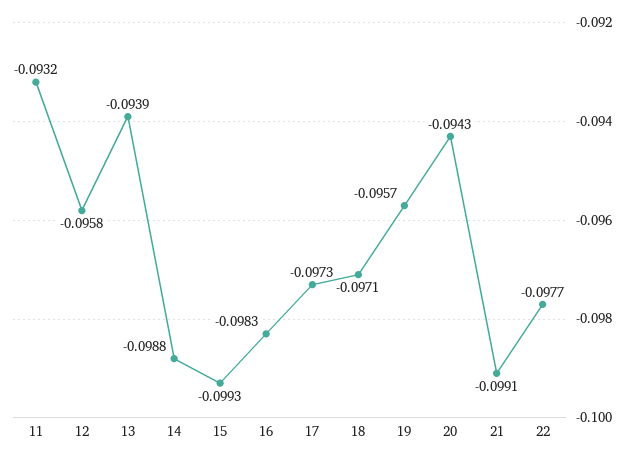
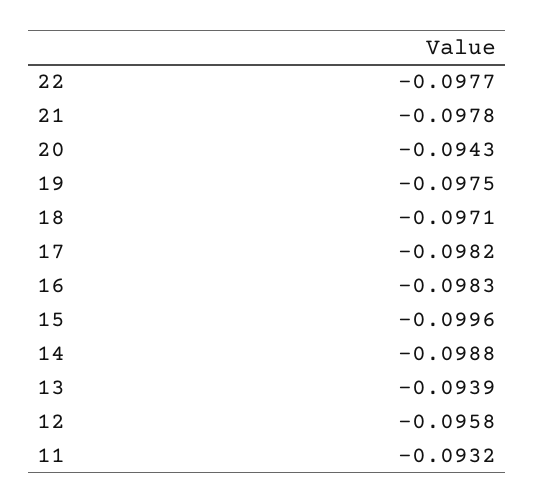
  {
    "11": -0.0932,
    "12": -0.0958,
    "13": -0.0939,
    "14": -0.0988,
-   "15": -0.0993,
+   "15": -0.0996,
    "16": -0.0983,
-   "17": -0.0973,
+   "17": -0.0982,
    "18": -0.0971,
-   "19": -0.0957,
+   "19": -0.0975,
    "20": -0.0943,
-   "21": -0.0991,
+   "21": -0.0978,
    "22": -0.0977
  }

